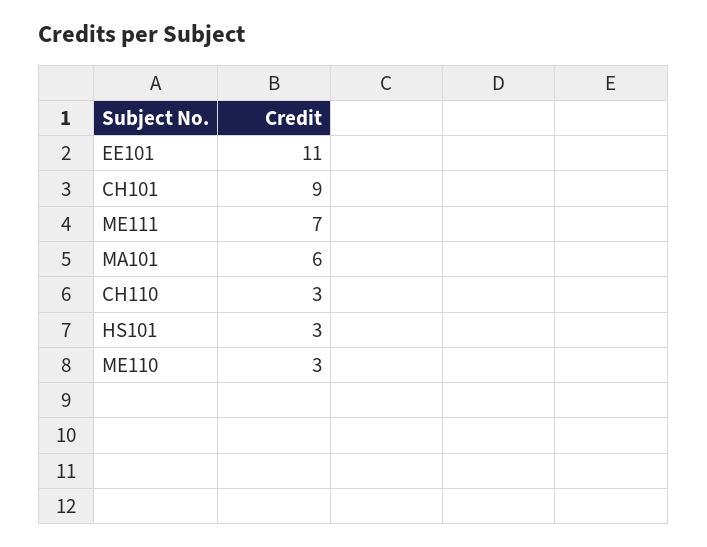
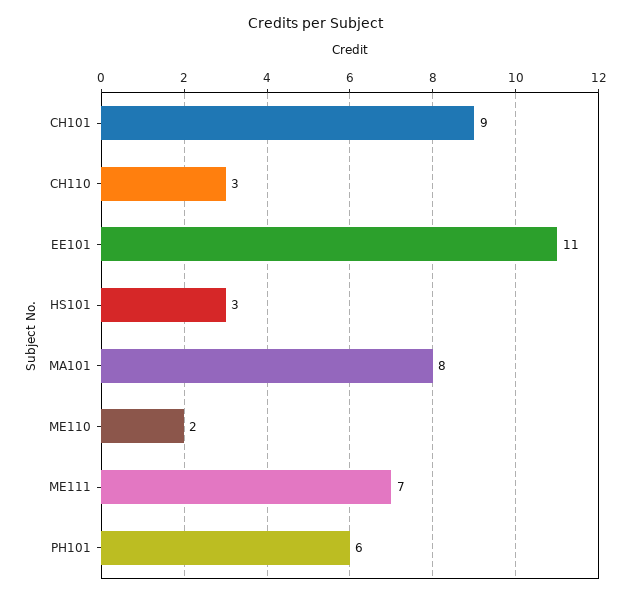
  {
    "EE101": 11,
    "CH101": 9,
    "ME111": 7,
-   "MA101": 6,
+   "MA101": 8,
    "CH110": 3,
    "HS101": 3,
-   "ME110": 3
+   "ME110": 2,
+   "PH101": 6
  }

